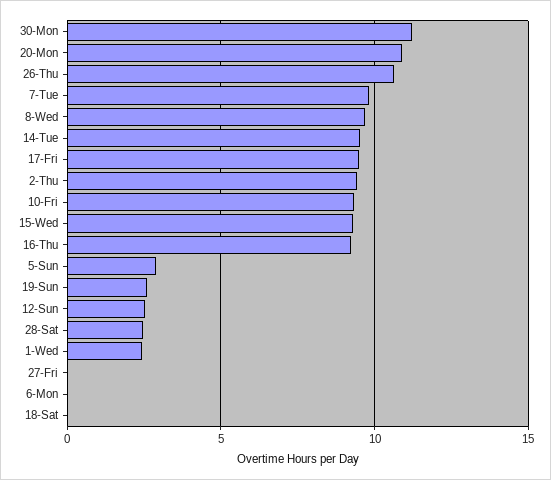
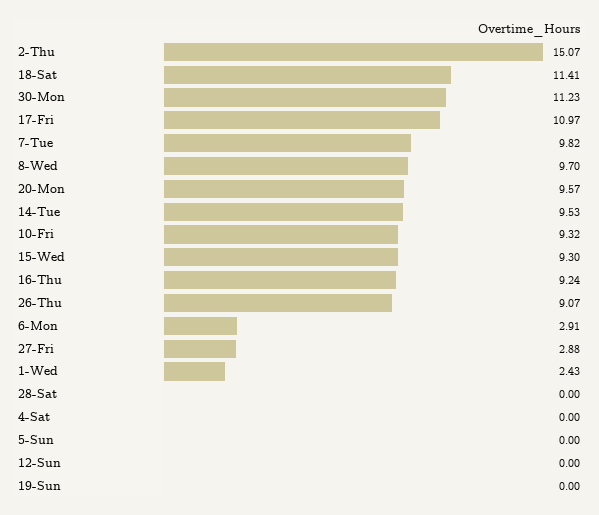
  {
    "30-Mon": 11.23,
-   "20-Mon": 11,
+   "20-Mon": 9.57,
-   "26-Thu": 10.5,
+   "26-Thu": 9.07,
    "7-Tue": 9.82,
    "8-Wed": 9.7,
    "14-Tue": 9.53,
-   "17-Fri": 9.5,
+   "17-Fri": 10.97,
-   "2-Thu": 9.5,
+   "2-Thu": 15.07,
    "10-Fri": 9.32,
    "15-Wed": 9.3,
    "16-Thu": 9.24,
-   "5-Sun": 3,
+   "5-Sun": 0,
-   "19-Sun": 2.5,
+   "19-Sun": 0,
-   "12-Sun": 2.5,
+   "12-Sun": 0,
-   "28-Sat": 2.5,
+   "28-Sat": 0,
    "1-Wed": 2.43,
-   "27-Fri": 0,
+   "27-Fri": 2.88,
-   "6-Mon": 0,
+   "6-Mon": 2.91,
-   "18-Sat": 0
+   "18-Sat": 11.41,
+   "4-Sat": 0
  }

